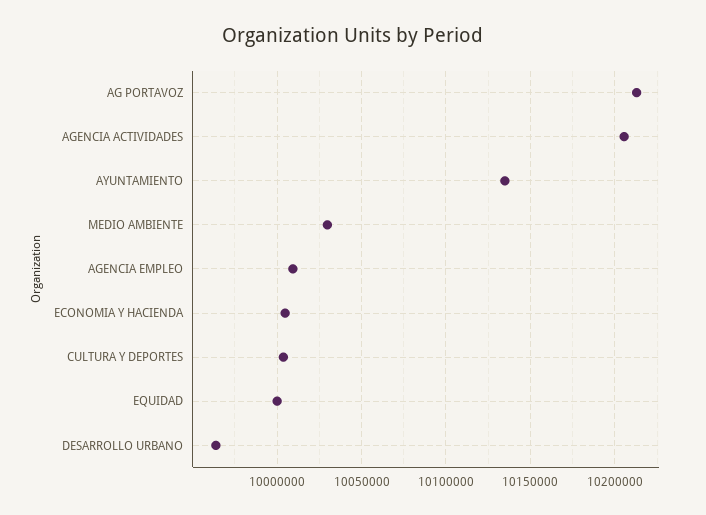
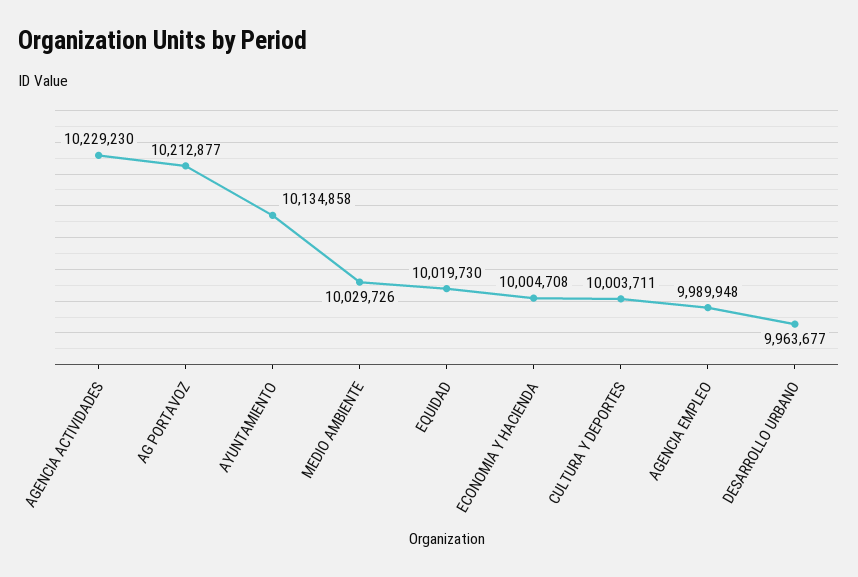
  {
    "AG PORTAVOZ": 10212877,
-   "AGENCIA ACTIVIDADES": 10205000,
+   "AGENCIA ACTIVIDADES": 10229230,
    "AYUNTAMIENTO": 10134858,
    "MEDIO AMBIENTE": 10029726,
-   "AGENCIA EMPLEO": 10010000,
+   "AGENCIA EMPLEO": 9989948,
    "ECONOMIA Y HACIENDA": 10004708,
    "CULTURA Y DEPORTES": 10003711,
-   "EQUIDAD": 10000000,
+   "EQUIDAD": 10019730,
    "DESARROLLO URBANO": 9963677
  }

